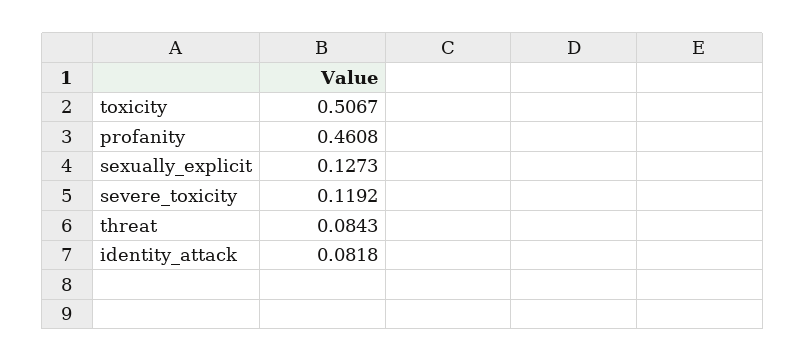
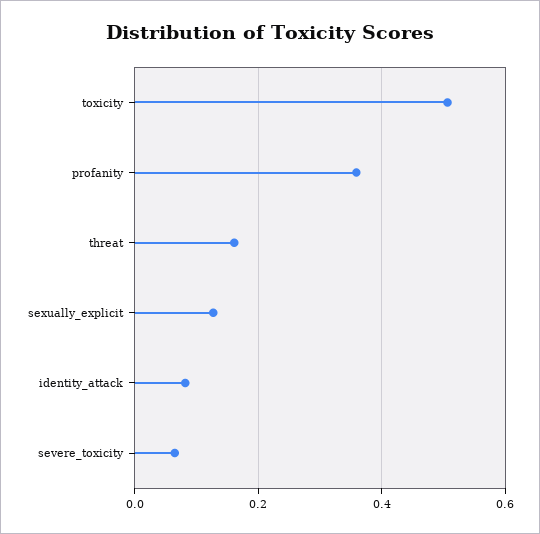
  {
    "toxicity": 0.5067,
-   "profanity": 0.4608,
+   "profanity": 0.36,
    "sexually_explicit": 0.1273,
-   "severe_toxicity": 0.1192,
+   "severe_toxicity": 0.06,
-   "threat": 0.0843,
+   "threat": 0.16,
    "identity_attack": 0.0818
  }

